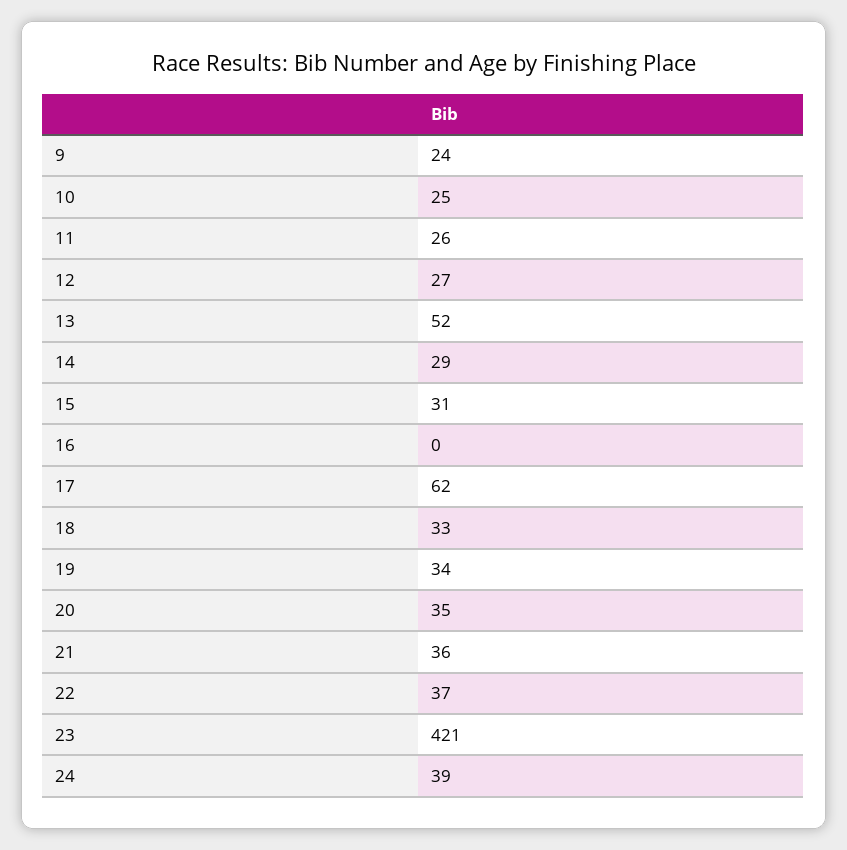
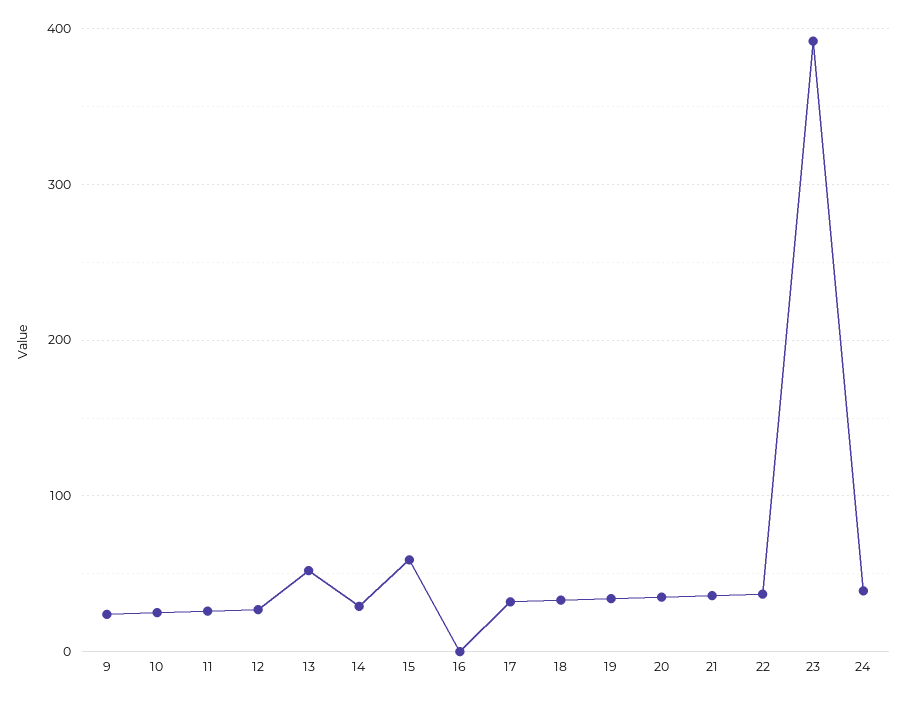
  {
    "9": 24,
    "10": 25,
    "11": 26,
    "12": 27,
    "13": 52,
    "14": 29,
-   "15": 31,
+   "15": 60,
    "16": 0,
-   "17": 62,
+   "17": 30,
    "18": 33,
    "19": 34,
    "20": 35,
    "21": 36,
    "22": 37,
-   "23": 421,
+   "23": 390,
    "24": 39
  }

